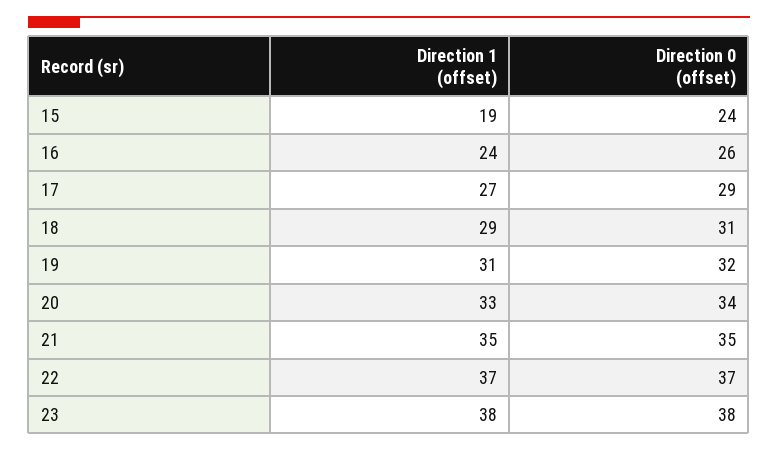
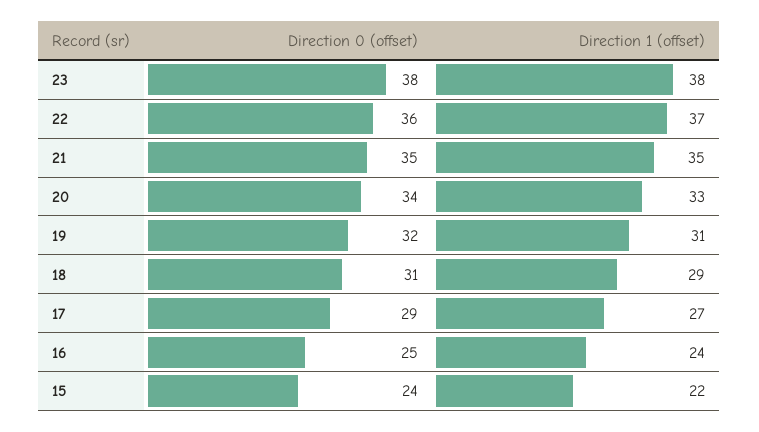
  {
    "Direction 1 (offset)": {
-     "15": 19,
+     "15": 22,
      "16": 24,
      "17": 27,
      "18": 29,
      "19": 31,
      "20": 33,
      "21": 35,
      "22": 37,
      "23": 38
    },
    "Direction 0 (offset)": {
      "15": 24,
-     "16": 26,
+     "16": 25,
      "17": 29,
      "18": 31,
      "19": 32,
      "20": 34,
      "21": 35,
-     "22": 37,
+     "22": 36,
      "23": 38
    }
  }

